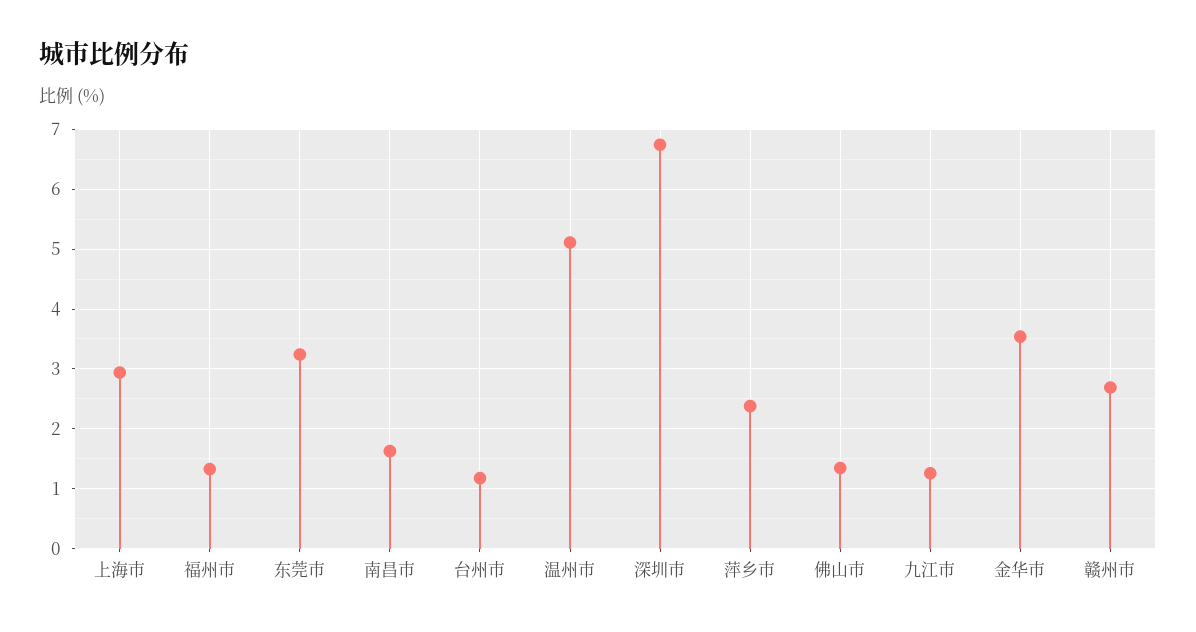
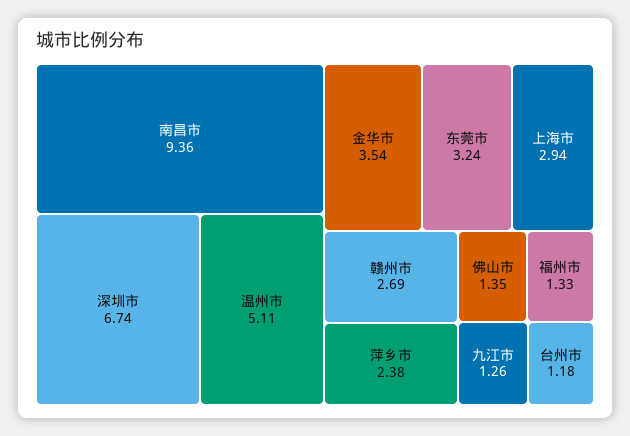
  {
    "上海市": 2.94,
    "福州市": 1.33,
    "东莞市": 3.24,
-   "南昌市": 1.6,
+   "南昌市": 9.36,
    "台州市": 1.18,
    "温州市": 5.11,
    "深圳市": 6.74,
    "萍乡市": 2.38,
    "佛山市": 1.35,
    "九江市": 1.26,
    "金华市": 3.54,
    "赣州市": 2.69
  }

